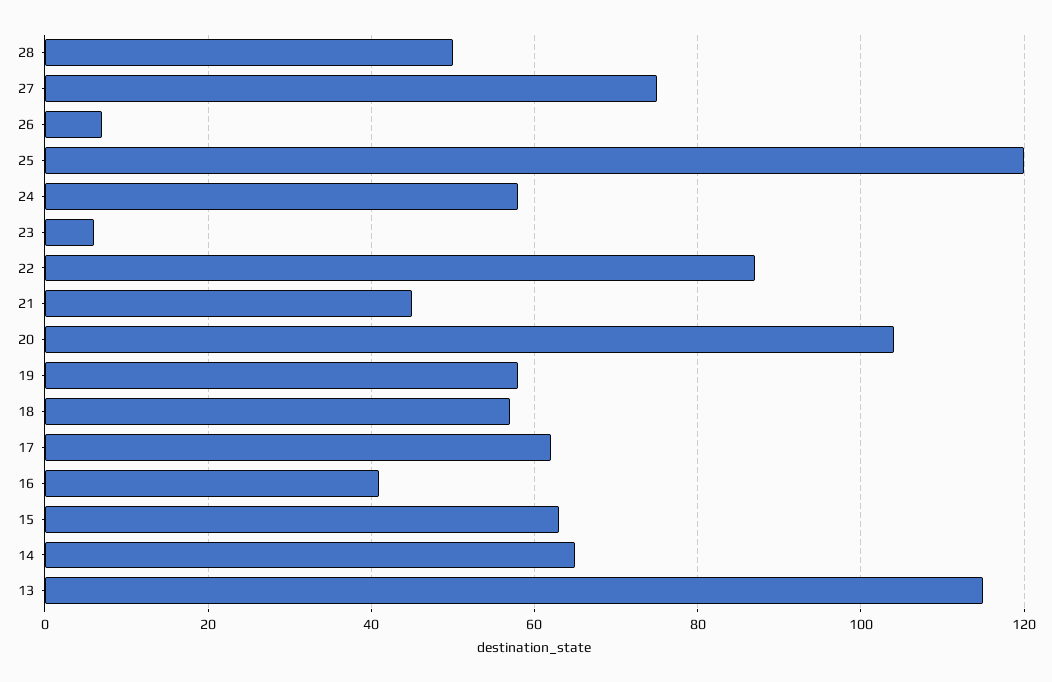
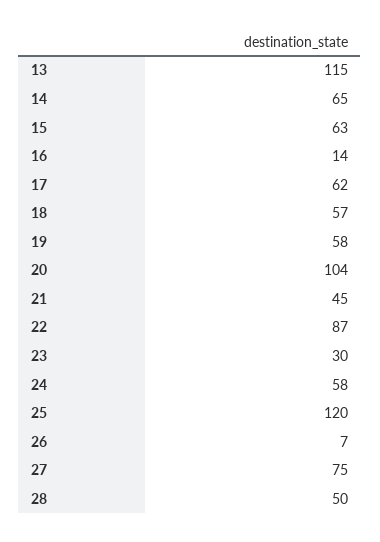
  {
    "28": 50,
    "27": 75,
    "26": 7,
    "25": 120,
    "24": 58,
-   "23": 5,
+   "23": 30,
    "22": 87,
    "21": 45,
    "20": 104,
    "19": 58,
    "18": 57,
    "17": 62,
-   "16": 40,
+   "16": 14,
    "15": 63,
    "14": 65,
    "13": 115
  }

